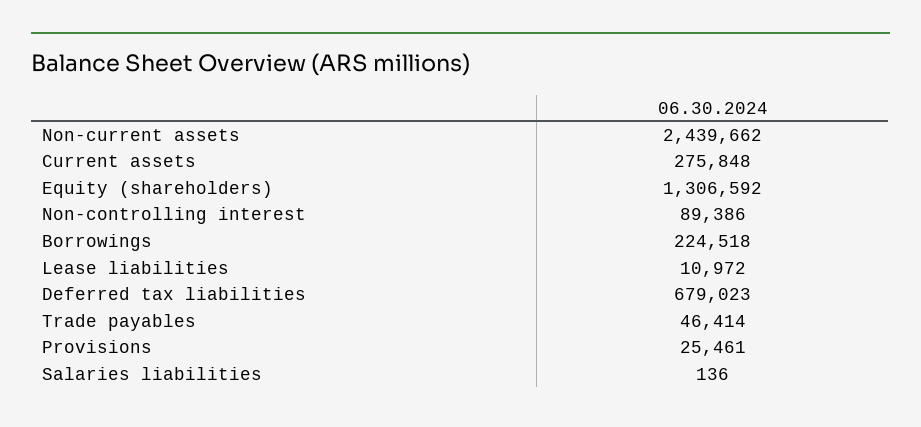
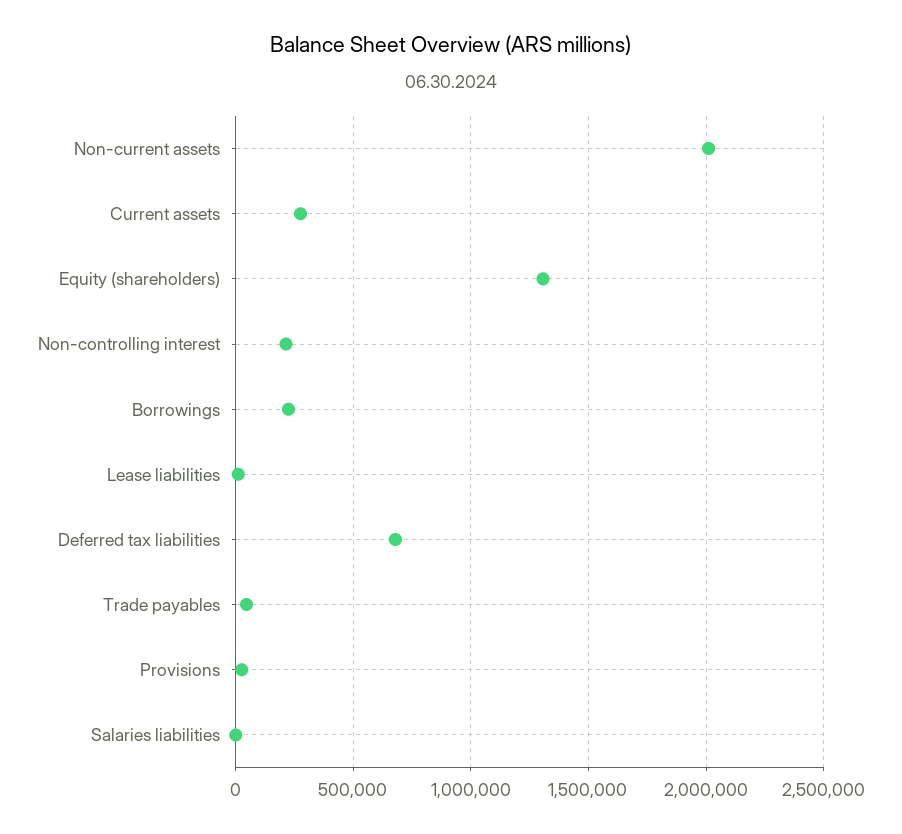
  {
-   "Non-current assets": 2439662,
+   "Non-current assets": 2000000,
    "Current assets": 275848,
    "Equity (shareholders)": 1306592,
-   "Non-controlling interest": 89386,
+   "Non-controlling interest": 200000,
    "Borrowings": 224518,
    "Lease liabilities": 10972,
    "Deferred tax liabilities": 679023,
    "Trade payables": 46414,
    "Provisions": 25461,
    "Salaries liabilities": 136
  }

